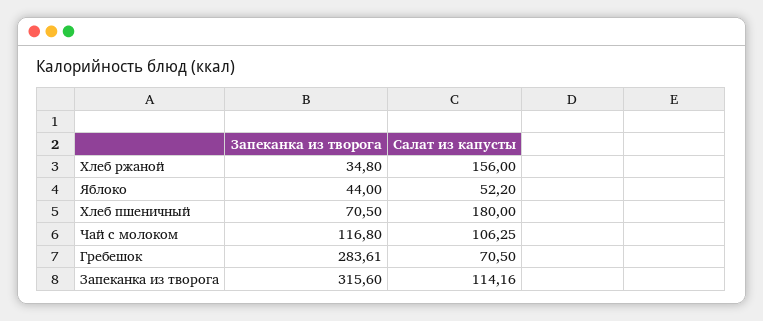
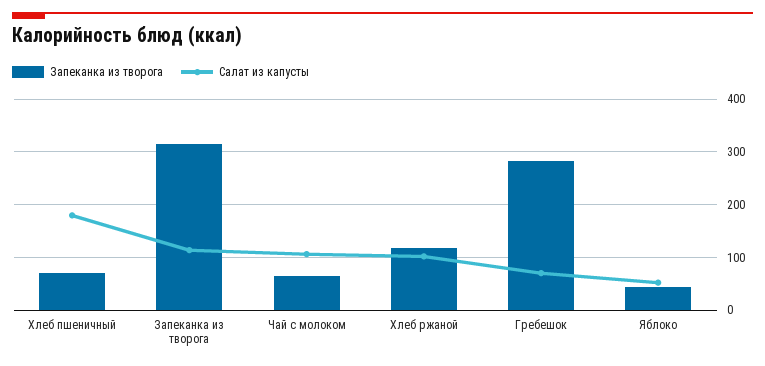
  {
    "Запеканка из творога": {
-     "Хлеб ржаной": 34.8,
+     "Хлеб ржаной": 120,
      "Яблоко": 44,
      "Хлеб пшеничный": 70.5,
-     "Чай с молоком": 116.8,
+     "Чай с молоком": 60,
      "Гребешок": 283.61,
      "Запеканка из творога": 315.6
    },
    "Салат из капусты": {
-     "Хлеб ржаной": 156,
+     "Хлеб ржаной": 100,
      "Яблоко": 52.2,
      "Хлеб пшеничный": 180,
      "Чай с молоком": 106.25,
      "Гребешок": 70.5,
      "Запеканка из творога": 114.16
    }
  }

